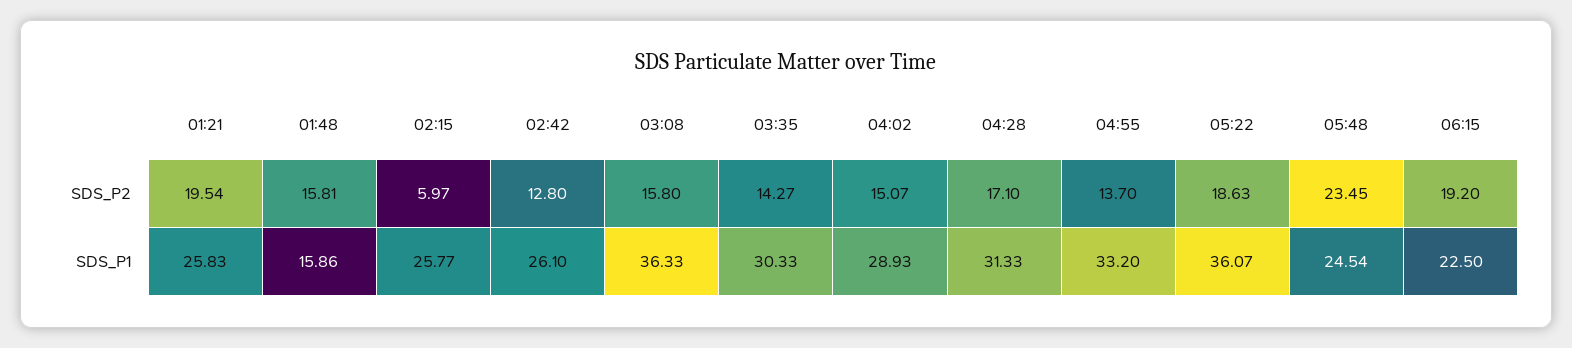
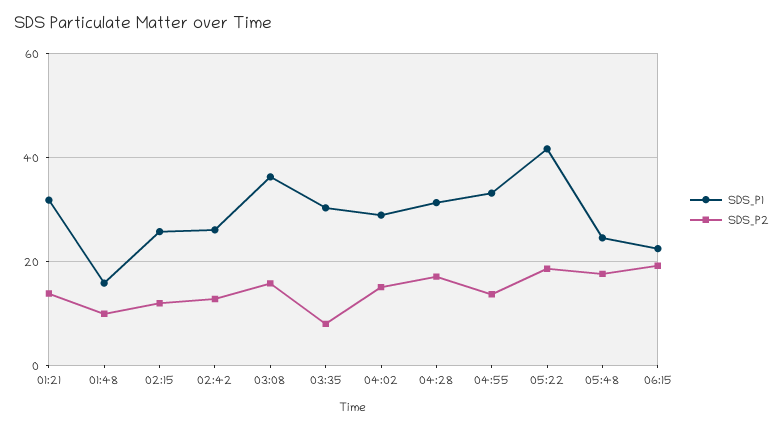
  {
    "SDS_P2": {
-     "01:21": 19.54,
+     "01:21": 14,
-     "01:48": 15.81,
+     "01:48": 10,
-     "02:15": 5.97,
+     "02:15": 12,
      "02:42": 12.8,
      "03:08": 15.8,
-     "03:35": 14.27,
+     "03:35": 8,
      "04:02": 15.07,
      "04:28": 17.1,
      "04:55": 13.7,
      "05:22": 18.63,
-     "05:48": 23.45,
+     "05:48": 18,
      "06:15": 19.2
    },
    "SDS_P1": {
-     "01:21": 25.83,
+     "01:21": 32,
      "01:48": 15.86,
      "02:15": 25.77,
      "02:42": 26.1,
      "03:08": 36.33,
      "03:35": 30.33,
      "04:02": 28.93,
      "04:28": 31.33,
      "04:55": 33.2,
-     "05:22": 36.07,
+     "05:22": 42,
      "05:48": 24.54,
      "06:15": 22.5
    }
  }

